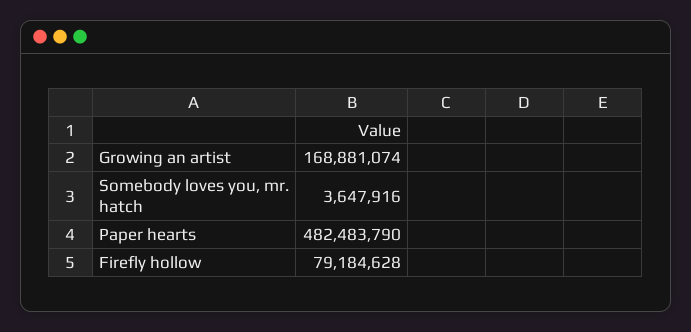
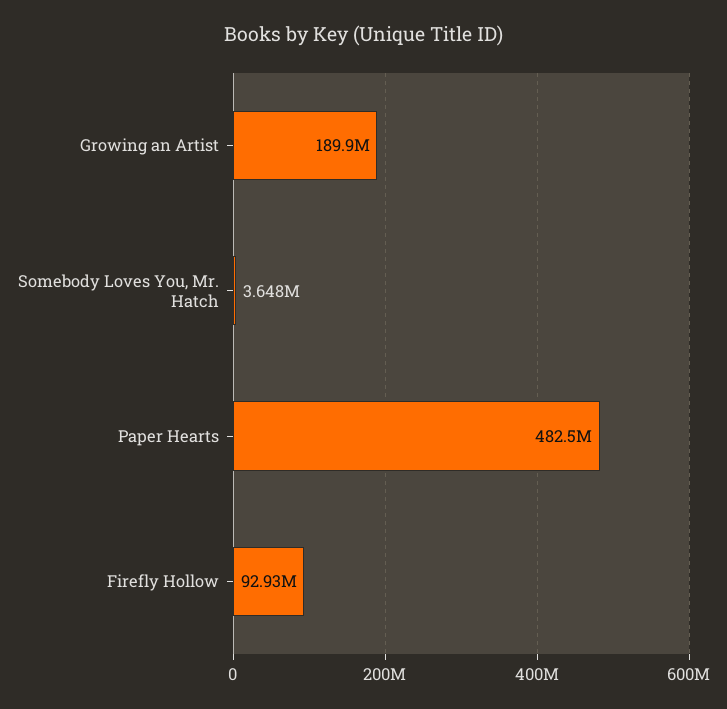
  {
-   "Growing an artist": 168881074,
+   "Growing an artist": 189900000,
    "Somebody loves you, mr. hatch": 3647916,
    "Paper hearts": 482483790,
-   "Firefly hollow": 79184628
+   "Firefly hollow": 92930000
  }

